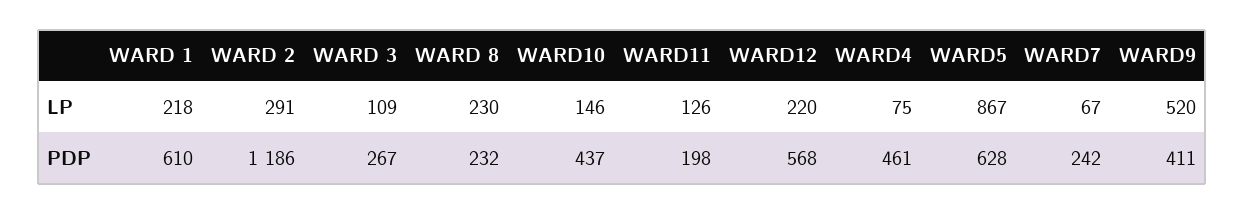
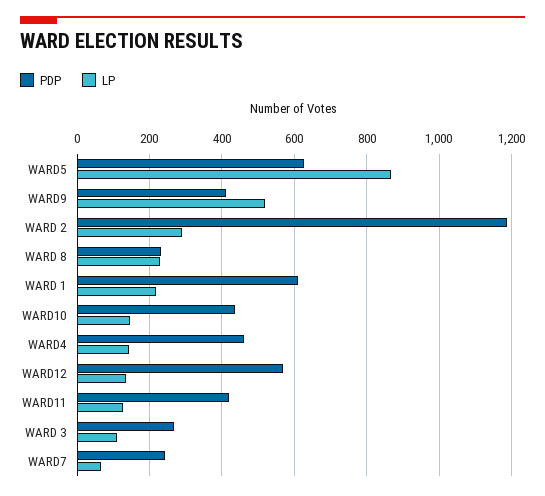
  {
    "LP": {
      "WARD 1": 218,
      "WARD 2": 291,
      "WARD 3": 109,
      "WARD 8": 230,
      "WARD10": 146,
      "WARD11": 126,
-     "WARD12": 220,
+     "WARD12": 140,
-     "WARD4": 75,
+     "WARD4": 140,
      "WARD5": 867,
      "WARD7": 67,
      "WARD9": 520
    },
    "PDP": {
      "WARD 1": 610,
      "WARD 2": 1186,
      "WARD 3": 267,
      "WARD 8": 232,
      "WARD10": 437,
-     "WARD11": 198,
+     "WARD11": 420,
      "WARD12": 568,
      "WARD4": 461,
      "WARD5": 628,
      "WARD7": 242,
      "WARD9": 411
    }
  }

